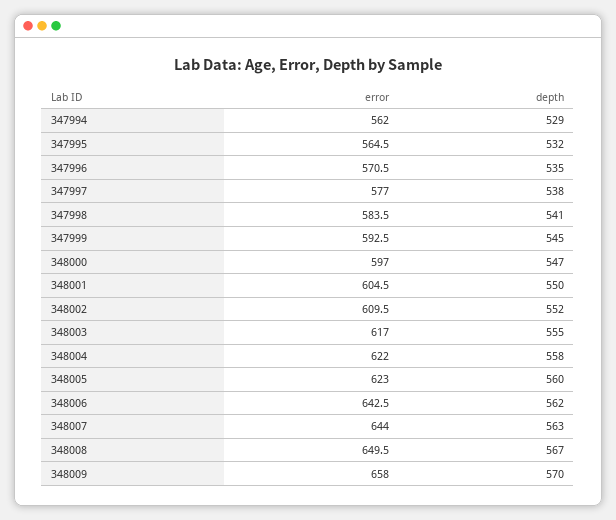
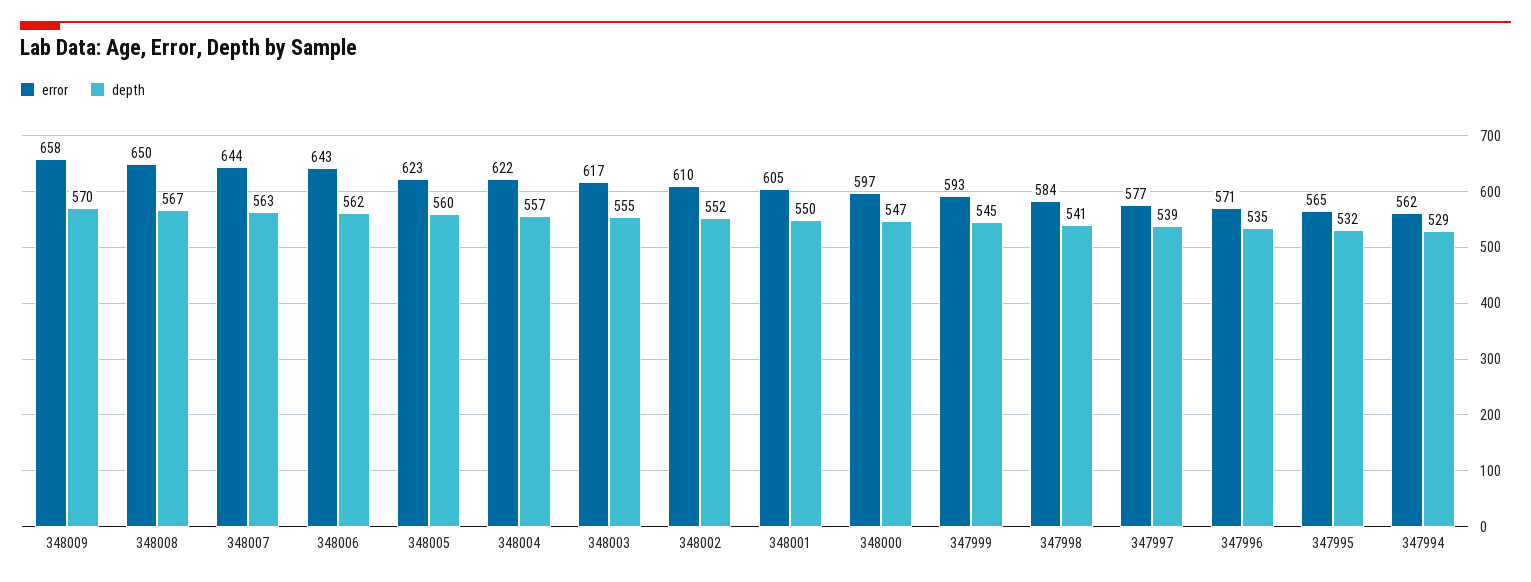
  {
    "error": {
      "347994": 562,
      "347995": 564.5,
      "347996": 570.5,
      "347997": 577,
      "347998": 583.5,
      "347999": 592.5,
      "348000": 597,
      "348001": 604.5,
      "348002": 609.5,
      "348003": 617,
      "348004": 622,
      "348005": 623,
      "348006": 642.5,
      "348007": 644,
      "348008": 649.5,
      "348009": 658
    },
    "depth": {
      "347994": 529,
      "347995": 532,
      "347996": 535,
-     "347997": 538,
+     "347997": 539,
      "347998": 541,
      "347999": 545,
      "348000": 547,
      "348001": 550,
      "348002": 552,
      "348003": 555,
-     "348004": 558,
+     "348004": 557,
      "348005": 560,
      "348006": 562,
      "348007": 563,
      "348008": 567,
      "348009": 570
    }
  }

